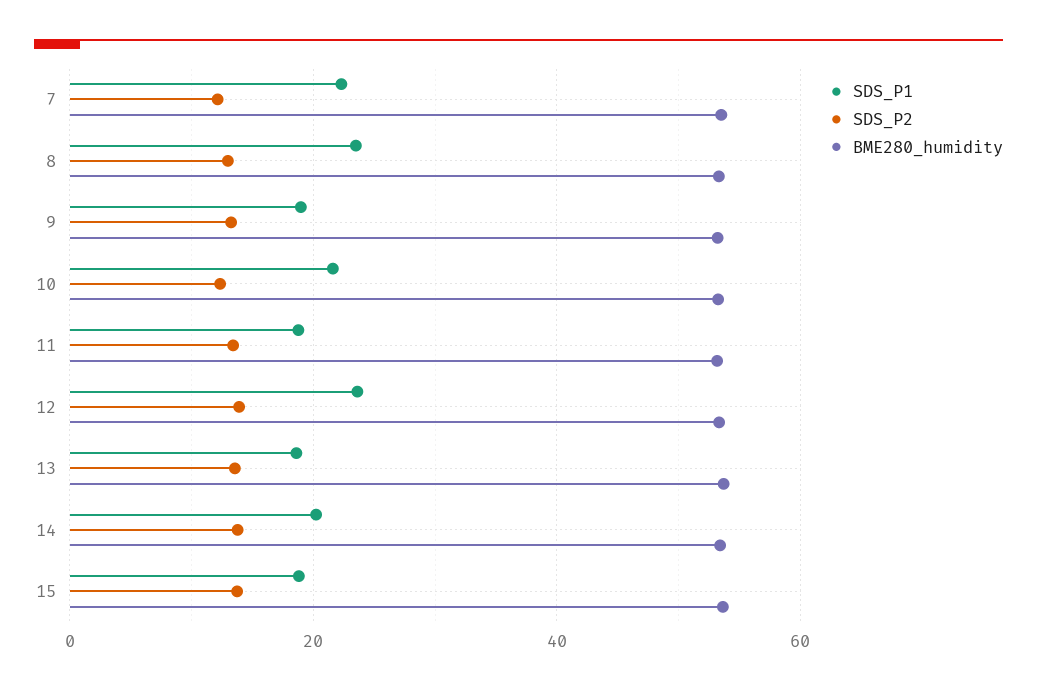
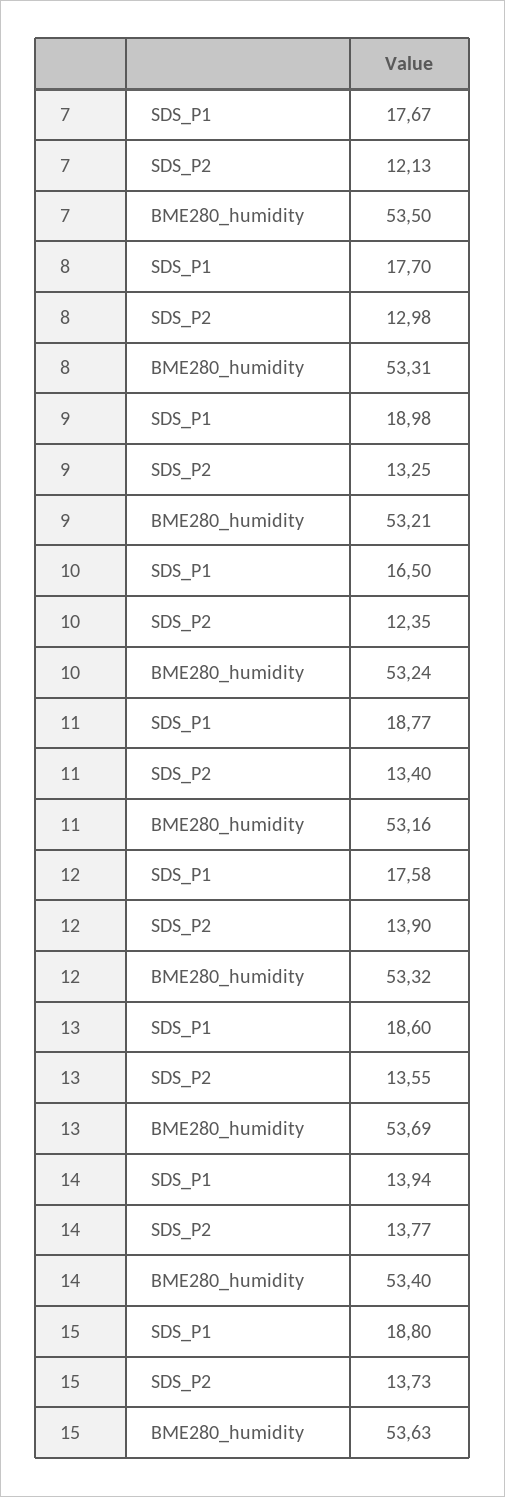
  {
    "SDS_P1": {
-     "7": 22,
+     "7": 17.67,
-     "8": 24,
+     "8": 17.7,
      "9": 18.98,
-     "10": 22,
+     "10": 16.5,
      "11": 18.77,
-     "12": 24,
+     "12": 17.58,
      "13": 18.6,
-     "14": 20,
+     "14": 13.94,
      "15": 18.8
    },
    "SDS_P2": {
      "7": 12.13,
      "8": 12.98,
      "9": 13.25,
      "10": 12.35,
      "11": 13.4,
      "12": 13.9,
      "13": 13.55,
      "14": 13.77,
      "15": 13.73
    },
    "BME280_humidity": {
      "7": 53.5,
      "8": 53.31,
      "9": 53.21,
      "10": 53.24,
      "11": 53.16,
      "12": 53.32,
      "13": 53.69,
      "14": 53.4,
      "15": 53.63
    }
  }

